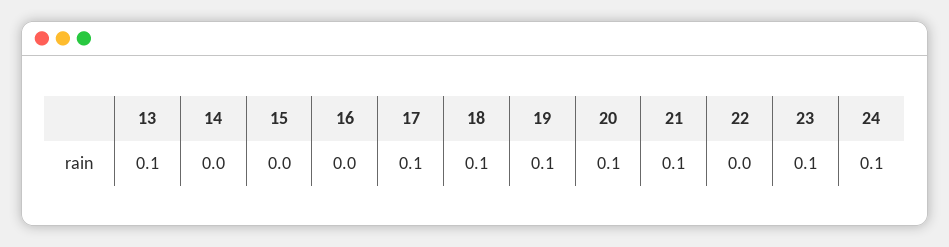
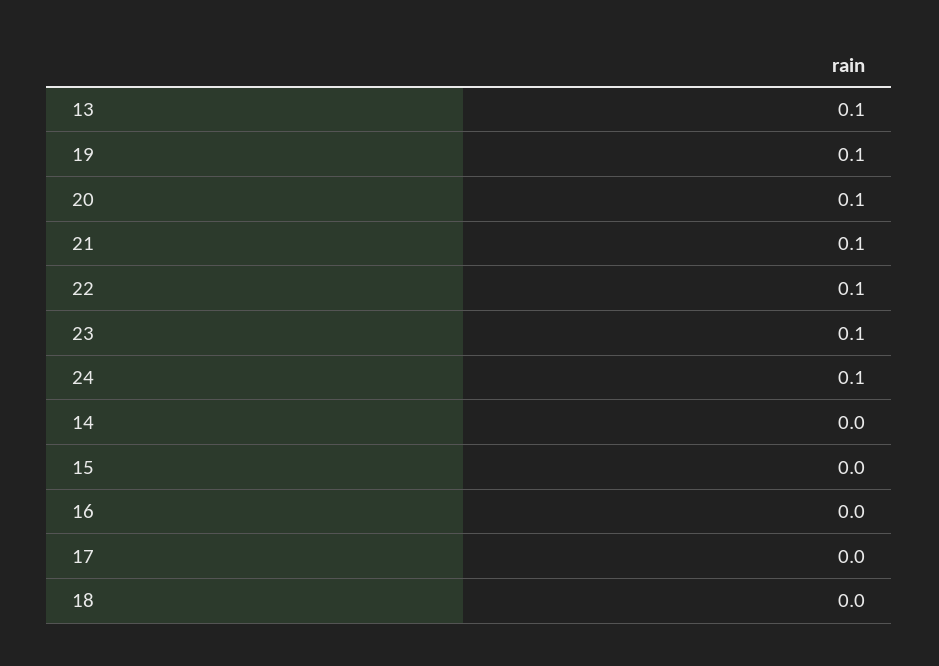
  {
    "13": 0.1,
    "14": 0,
    "15": 0,
    "16": 0,
-   "17": 0.1,
+   "17": 0,
-   "18": 0.1,
+   "18": 0,
    "19": 0.1,
    "20": 0.1,
    "21": 0.1,
-   "22": 0,
+   "22": 0.1,
    "23": 0.1,
    "24": 0.1
  }

